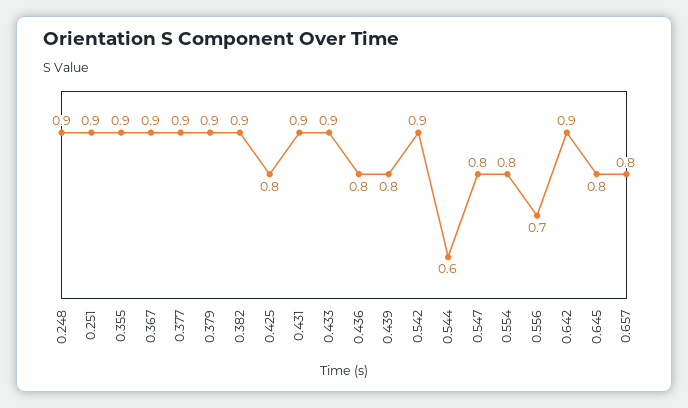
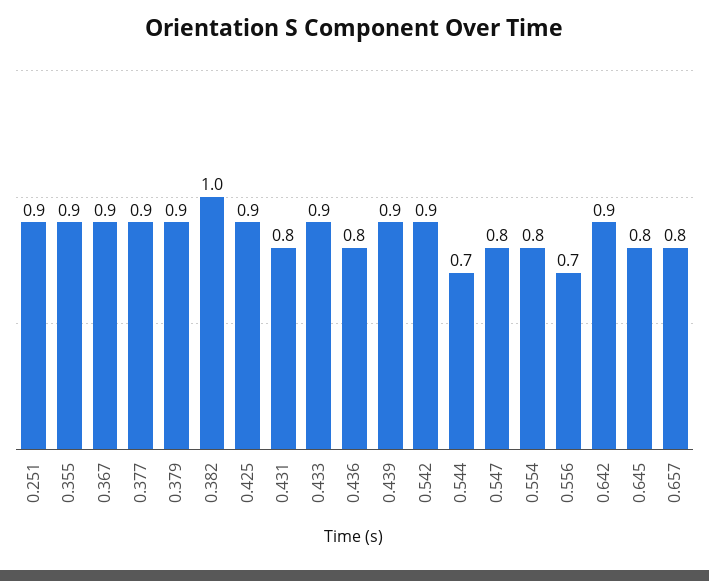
  {
-   "0.248": 0.9,
    "0.251": 0.9,
    "0.355": 0.9,
    "0.367": 0.9,
    "0.377": 0.9,
    "0.379": 0.9,
-   "0.382": 0.9,
+   "0.382": 1,
-   "0.425": 0.8,
+   "0.425": 0.9,
-   "0.431": 0.9,
+   "0.431": 0.8,
    "0.433": 0.9,
    "0.436": 0.8,
-   "0.439": 0.8,
+   "0.439": 0.9,
    "0.542": 0.9,
-   "0.544": 0.6,
+   "0.544": 0.7,
    "0.547": 0.8,
    "0.554": 0.8,
    "0.556": 0.7,
    "0.642": 0.9,
    "0.645": 0.8,
    "0.657": 0.8
  }

